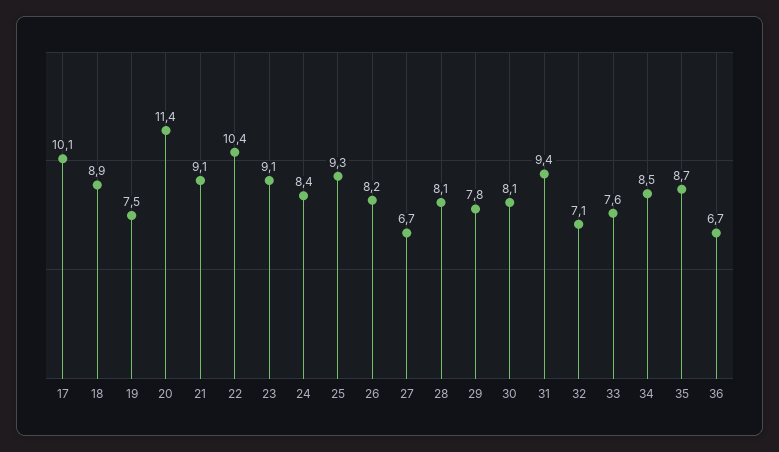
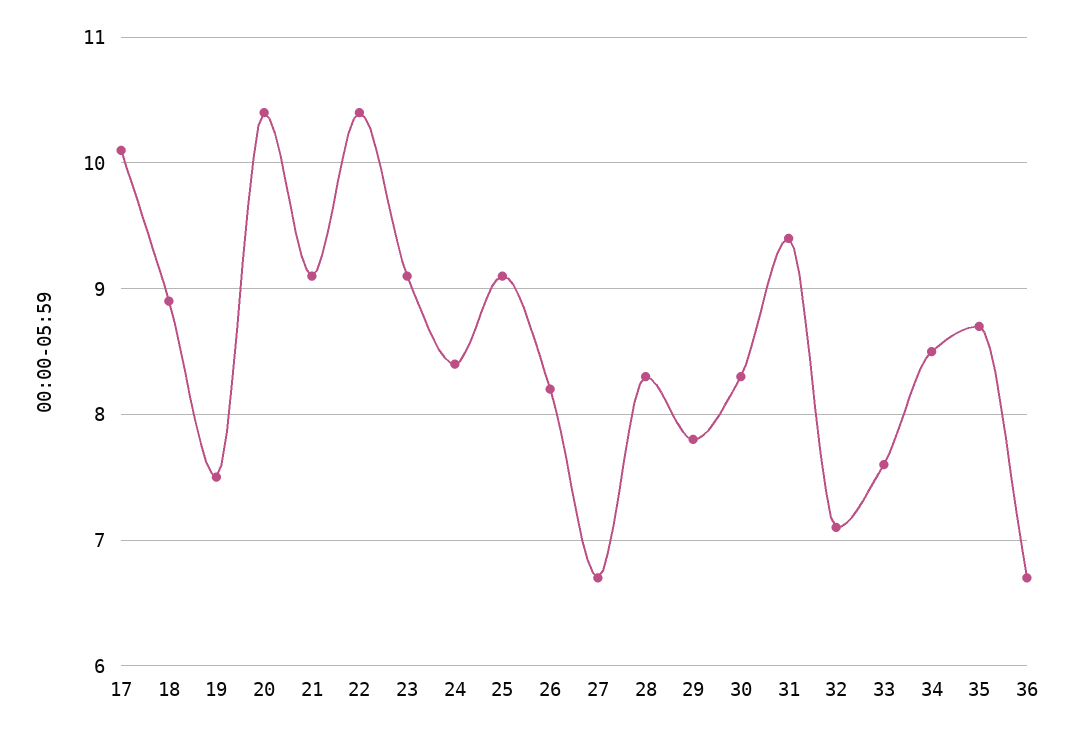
  {
    "17": 10.1,
    "18": 8.9,
    "19": 7.5,
-   "20": 11.4,
+   "20": 10.4,
    "21": 9.1,
    "22": 10.4,
    "23": 9.1,
    "24": 8.4,
-   "25": 9.3,
+   "25": 9.1,
    "26": 8.2,
    "27": 6.7,
-   "28": 8.1,
+   "28": 8.3,
    "29": 7.8,
-   "30": 8.1,
+   "30": 8.3,
    "31": 9.4,
    "32": 7.1,
    "33": 7.6,
    "34": 8.5,
    "35": 8.7,
    "36": 6.7
  }

